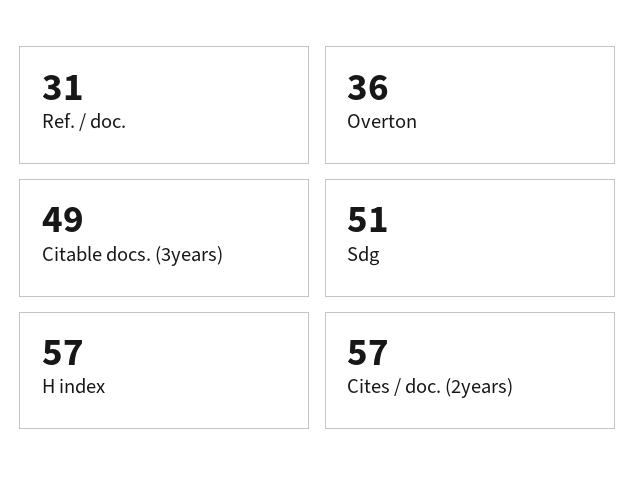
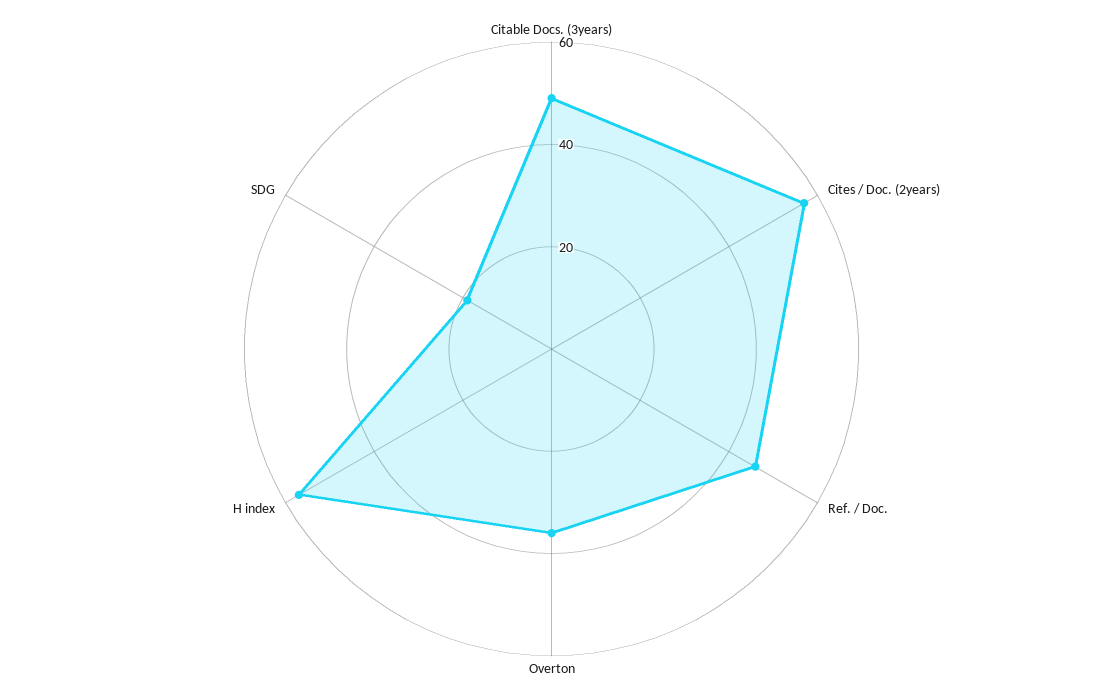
  {
-   "Ref. / doc.": 31,
+   "Ref. / doc.": 45,
    "Overton": 36,
    "Citable docs. (3years)": 49,
-   "Sdg": 51,
+   "Sdg": 20,
    "H index": 57,
    "Cites / doc. (2years)": 57
  }

